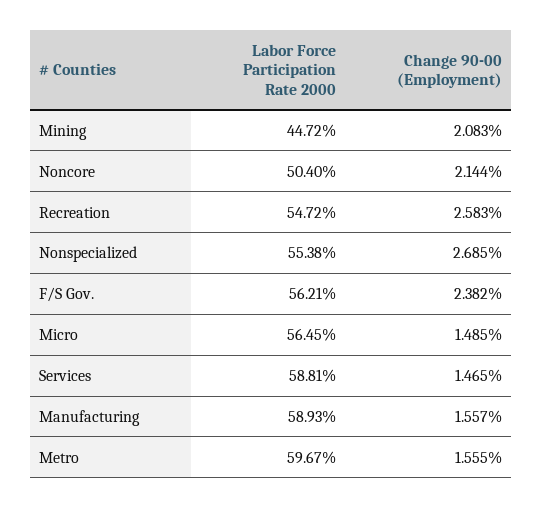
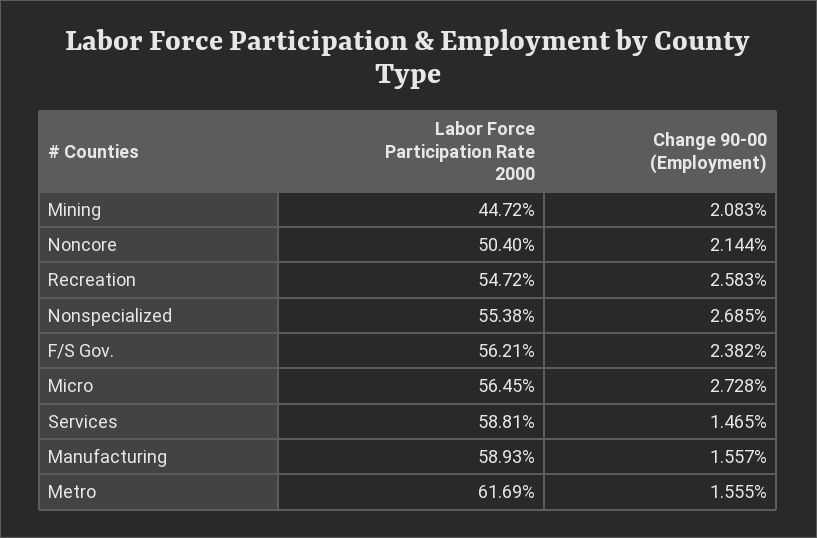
  {
    "Labor Force Participation Rate 2000": {
      "Mining": 44.72,
      "Noncore": 50.4,
      "Recreation": 54.72,
      "Nonspecialized": 55.38,
      "F/S Gov.": 56.21,
      "Micro": 56.45,
      "Services": 58.81,
      "Manufacturing": 58.93,
-     "Metro": 59.67
+     "Metro": 61.69
    },
    "Change 90-00 (Employment)": {
      "Mining": 2.083,
      "Noncore": 2.144,
      "Recreation": 2.583,
      "Nonspecialized": 2.685,
      "F/S Gov.": 2.382,
-     "Micro": 1.485,
+     "Micro": 2.728,
      "Services": 1.465,
      "Manufacturing": 1.557,
      "Metro": 1.555
    }
  }

